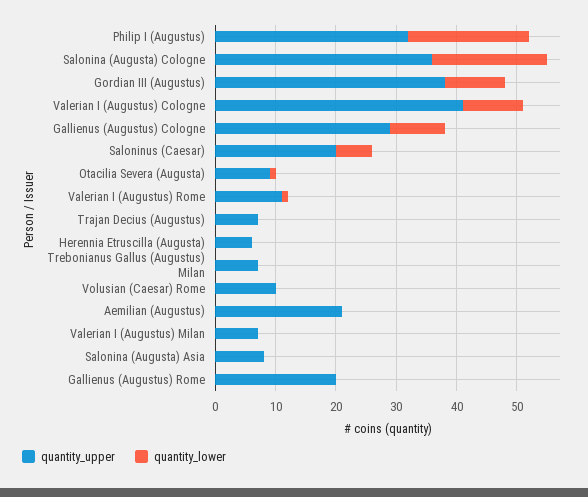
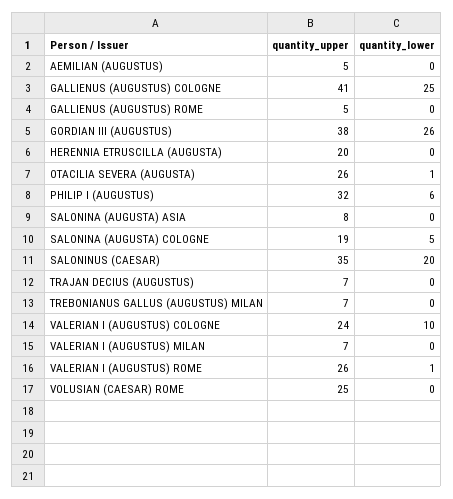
  {
    "quantity_upper": {
      "Philip I (Augustus)": 32,
-     "Salonina (Augusta) Cologne": 35,
+     "Salonina (Augusta) Cologne": 19,
      "Gordian III (Augustus)": 38,
-     "Valerian I (Augustus) Cologne": 40,
+     "Valerian I (Augustus) Cologne": 24,
-     "Gallienus (Augustus) Cologne": 30,
+     "Gallienus (Augustus) Cologne": 41,
-     "Saloninus (Caesar)": 20,
+     "Saloninus (Caesar)": 35,
-     "Otacilia Severa (Augusta)": 10,
+     "Otacilia Severa (Augusta)": 26,
-     "Valerian I (Augustus) Rome": 10,
+     "Valerian I (Augustus) Rome": 26,
      "Trajan Decius (Augustus)": 7,
-     "Herennia Etruscilla (Augusta)": 5,
+     "Herennia Etruscilla (Augusta)": 20,
      "Trebonianus Gallus (Augustus) Milan": 7,
-     "Volusian (Caesar) Rome": 10,
+     "Volusian (Caesar) Rome": 25,
-     "Aemilian (Augustus)": 20,
+     "Aemilian (Augustus)": 5,
      "Valerian I (Augustus) Milan": 7,
      "Salonina (Augusta) Asia": 8,
-     "Gallienus (Augustus) Rome": 20
+     "Gallienus (Augustus) Rome": 5
    },
    "quantity_lower": {
-     "Philip I (Augustus)": 20,
+     "Philip I (Augustus)": 6,
-     "Salonina (Augusta) Cologne": 20,
+     "Salonina (Augusta) Cologne": 5,
-     "Gordian III (Augustus)": 10,
+     "Gordian III (Augustus)": 26,
      "Valerian I (Augustus) Cologne": 10,
-     "Gallienus (Augustus) Cologne": 10,
+     "Gallienus (Augustus) Cologne": 25,
-     "Saloninus (Caesar)": 5,
+     "Saloninus (Caesar)": 20,
      "Otacilia Severa (Augusta)": 1,
      "Valerian I (Augustus) Rome": 1,
      "Trajan Decius (Augustus)": 0,
      "Herennia Etruscilla (Augusta)": 0,
      "Trebonianus Gallus (Augustus) Milan": 0,
      "Volusian (Caesar) Rome": 0,
      "Aemilian (Augustus)": 0,
      "Valerian I (Augustus) Milan": 0,
      "Salonina (Augusta) Asia": 0,
      "Gallienus (Augustus) Rome": 0
    }
  }

